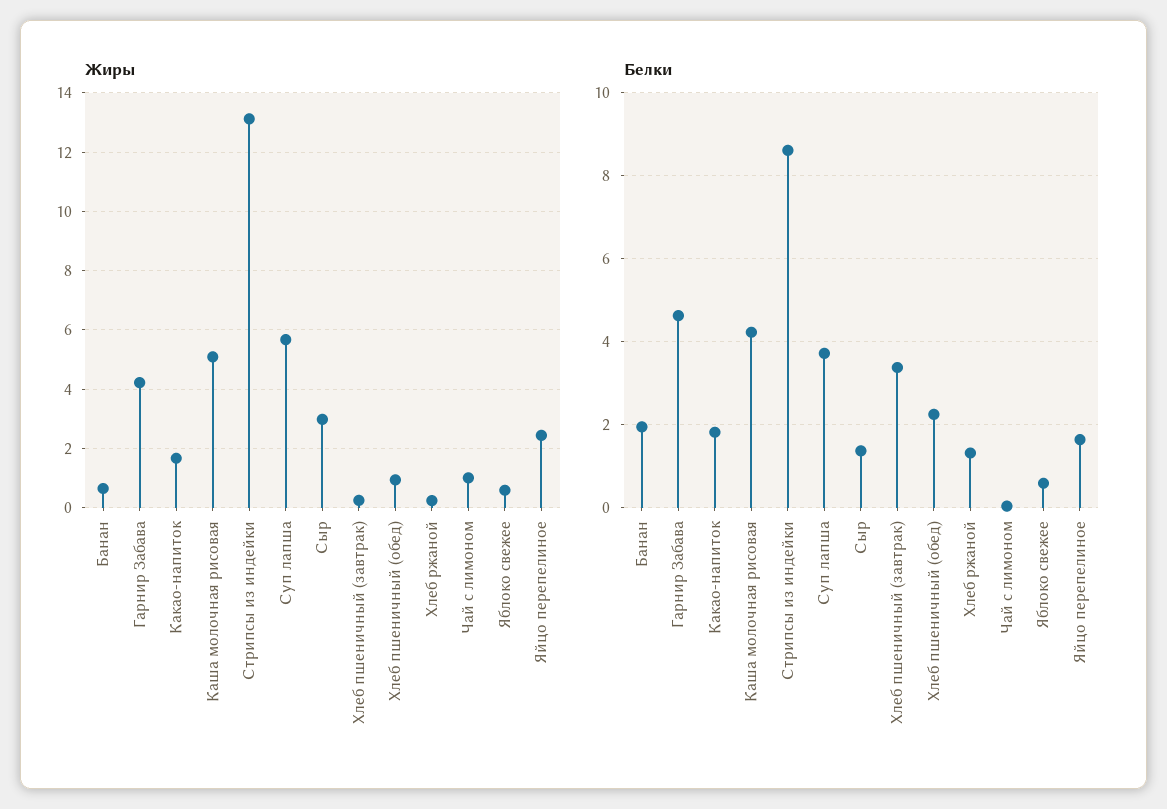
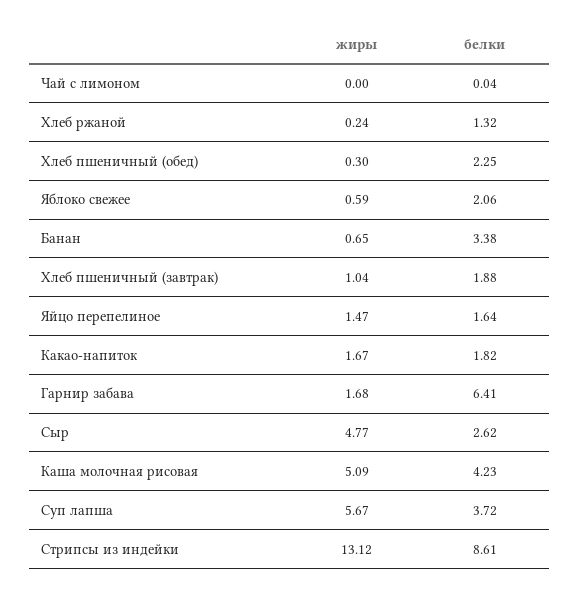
  {
    "Жиры": {
      "Банан": 0.65,
-     "Гарнир Забава": 4.25,
+     "Гарнир Забава": 1.68,
      "Какао-напиток": 1.67,
      "Каша молочная рисовая": 5.09,
      "Стрипсы из индейки": 13.12,
      "Суп лапша": 5.67,
-     "Сыр": 3,
+     "Сыр": 4.77,
-     "Хлеб пшеничный (завтрак)": 0.25,
+     "Хлеб пшеничный (завтрак)": 1.04,
-     "Хлеб пшеничный (обед)": 1,
+     "Хлеб пшеничный (обед)": 0.3,
      "Хлеб ржаной": 0.24,
-     "Чай с лимоном": 1,
+     "Чай с лимоном": 0,
      "Яблоко свежее": 0.59,
-     "Яйцо перепелиное": 2.5
+     "Яйцо перепелиное": 1.47
    },
    "Белки": {
-     "Банан": 2,
+     "Банан": 3.38,
-     "Гарнир Забава": 4.6,
+     "Гарнир Забава": 6.41,
      "Какао-напиток": 1.82,
      "Каша молочная рисовая": 4.23,
      "Стрипсы из индейки": 8.61,
      "Суп лапша": 3.72,
-     "Сыр": 1.4,
+     "Сыр": 2.62,
-     "Хлеб пшеничный (завтрак)": 3.4,
+     "Хлеб пшеничный (завтрак)": 1.88,
      "Хлеб пшеничный (обед)": 2.25,
      "Хлеб ржаной": 1.32,
      "Чай с лимоном": 0.04,
-     "Яблоко свежее": 0.6,
+     "Яблоко свежее": 2.06,
      "Яйцо перепелиное": 1.64
    }
  }

